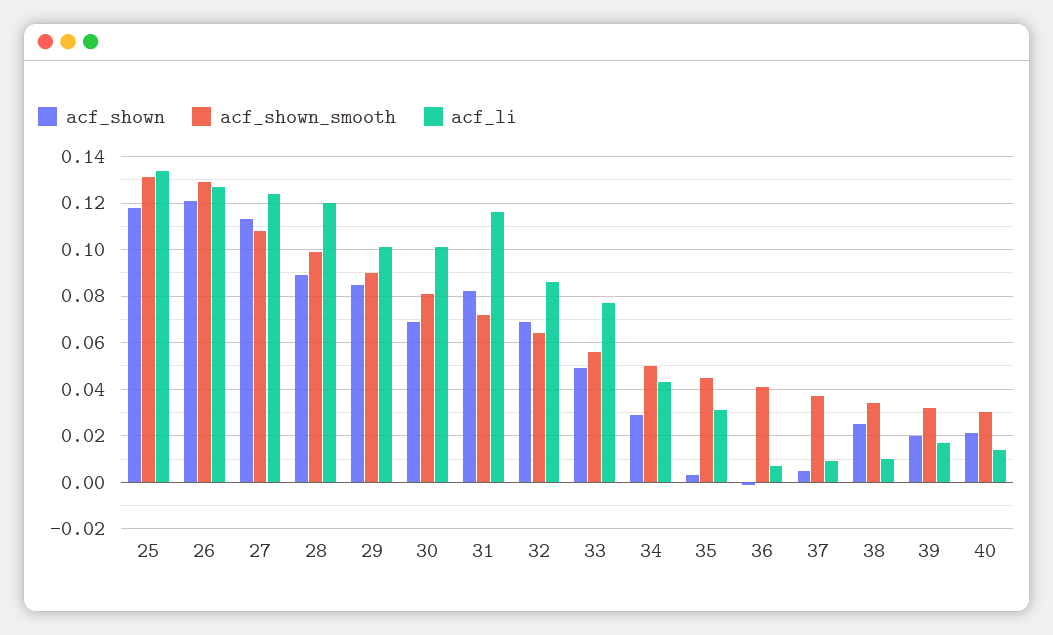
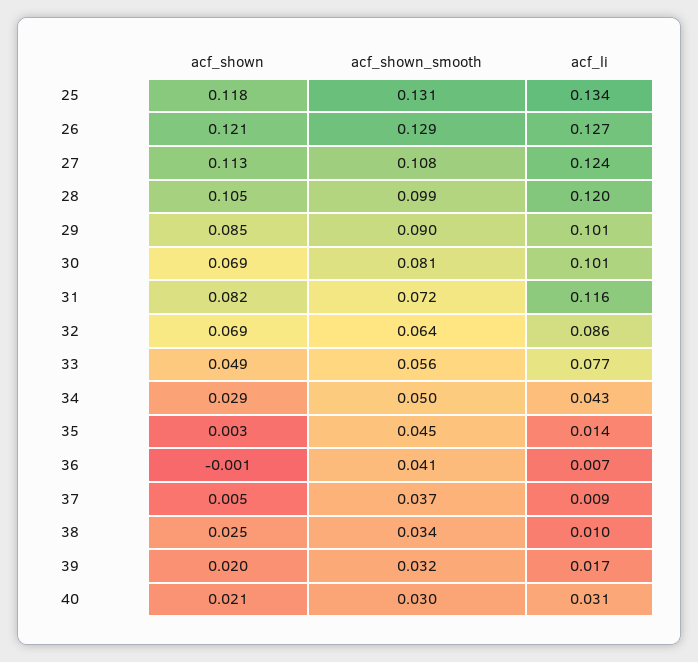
  {
    "acf_shown": {
      "25": 0.118,
      "26": 0.121,
      "27": 0.113,
-     "28": 0.09,
+     "28": 0.105,
      "29": 0.085,
      "30": 0.069,
      "31": 0.082,
      "32": 0.069,
      "33": 0.049,
      "34": 0.029,
      "35": 0.003,
      "36": -0.001,
      "37": 0.005,
      "38": 0.025,
      "39": 0.02,
      "40": 0.021
    },
    "acf_shown_smooth": {
      "25": 0.131,
      "26": 0.129,
      "27": 0.108,
      "28": 0.099,
      "29": 0.09,
      "30": 0.081,
      "31": 0.072,
      "32": 0.064,
      "33": 0.056,
      "34": 0.05,
      "35": 0.045,
      "36": 0.041,
      "37": 0.037,
      "38": 0.034,
      "39": 0.032,
      "40": 0.03
    },
    "acf_li": {
      "25": 0.134,
      "26": 0.127,
      "27": 0.124,
      "28": 0.12,
      "29": 0.101,
      "30": 0.101,
      "31": 0.116,
      "32": 0.086,
      "33": 0.077,
      "34": 0.043,
-     "35": 0.03,
+     "35": 0.014,
      "36": 0.007,
      "37": 0.009,
      "38": 0.01,
      "39": 0.017,
-     "40": 0.015
+     "40": 0.031
    }
  }

